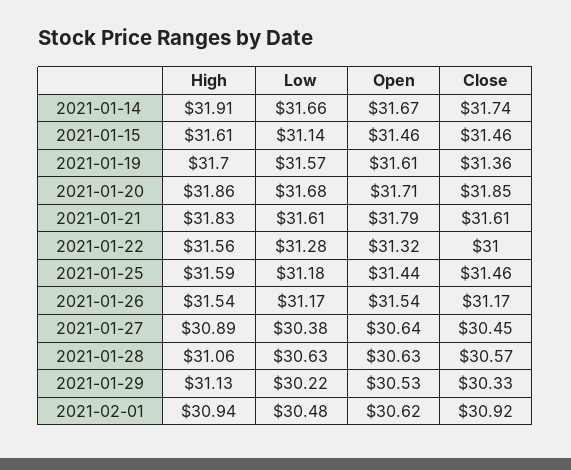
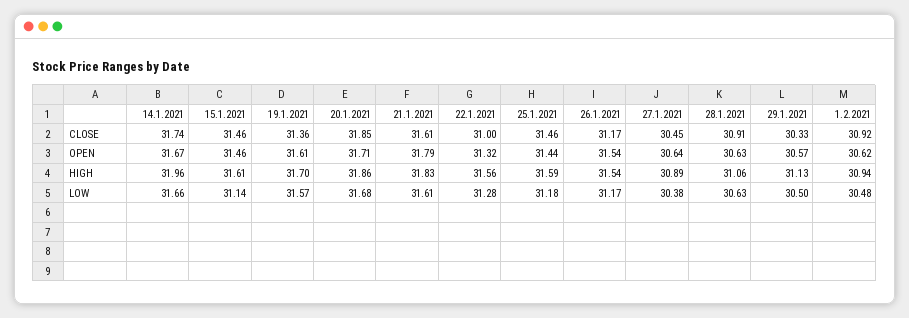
  {
    "High": {
-     "2021-01-14": 31.91,
+     "2021-01-14": 31.96,
      "2021-01-15": 31.61,
      "2021-01-19": 31.7,
      "2021-01-20": 31.86,
      "2021-01-21": 31.83,
      "2021-01-22": 31.56,
      "2021-01-25": 31.59,
      "2021-01-26": 31.54,
      "2021-01-27": 30.89,
      "2021-01-28": 31.06,
      "2021-01-29": 31.13,
      "2021-02-01": 30.94
    },
    "Low": {
      "2021-01-14": 31.66,
      "2021-01-15": 31.14,
      "2021-01-19": 31.57,
      "2021-01-20": 31.68,
      "2021-01-21": 31.61,
      "2021-01-22": 31.28,
      "2021-01-25": 31.18,
      "2021-01-26": 31.17,
      "2021-01-27": 30.38,
      "2021-01-28": 30.63,
-     "2021-01-29": 30.22,
+     "2021-01-29": 30.5,
      "2021-02-01": 30.48
    },
    "Open": {
      "2021-01-14": 31.67,
      "2021-01-15": 31.46,
      "2021-01-19": 31.61,
      "2021-01-20": 31.71,
      "2021-01-21": 31.79,
      "2021-01-22": 31.32,
      "2021-01-25": 31.44,
      "2021-01-26": 31.54,
      "2021-01-27": 30.64,
      "2021-01-28": 30.63,
-     "2021-01-29": 30.53,
+     "2021-01-29": 30.57,
      "2021-02-01": 30.62
    },
    "Close": {
      "2021-01-14": 31.74,
      "2021-01-15": 31.46,
      "2021-01-19": 31.36,
      "2021-01-20": 31.85,
      "2021-01-21": 31.61,
      "2021-01-22": 31,
      "2021-01-25": 31.46,
      "2021-01-26": 31.17,
      "2021-01-27": 30.45,
-     "2021-01-28": 30.57,
+     "2021-01-28": 30.91,
      "2021-01-29": 30.33,
      "2021-02-01": 30.92
    }
  }

